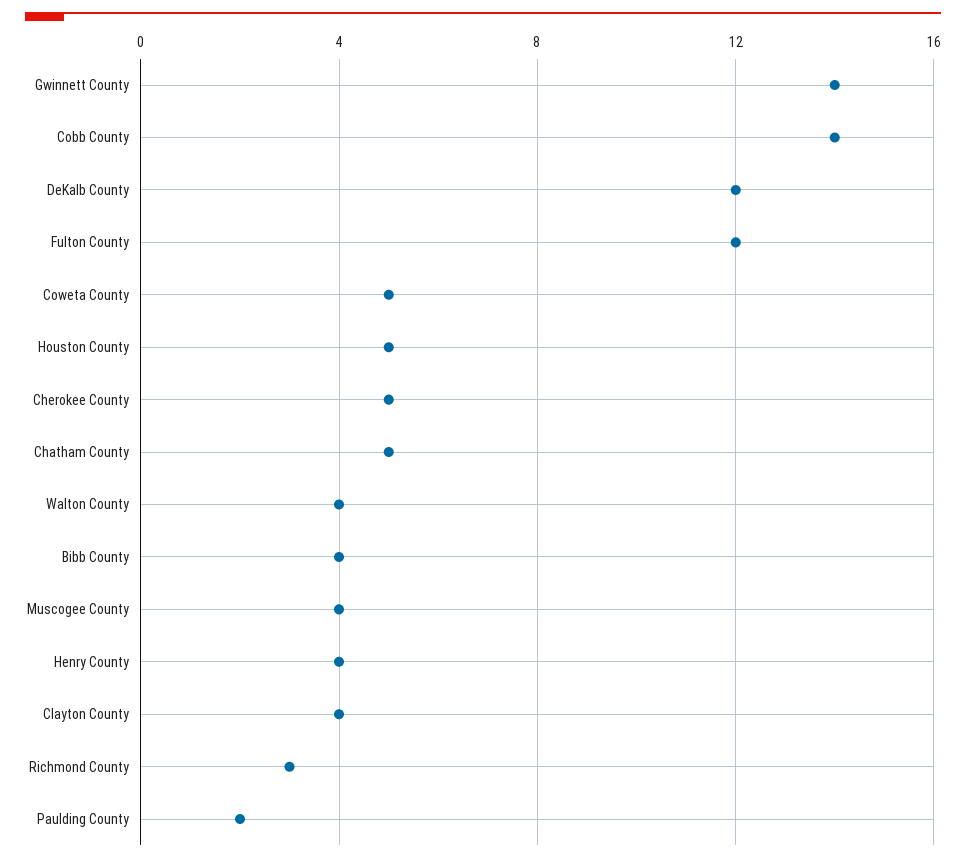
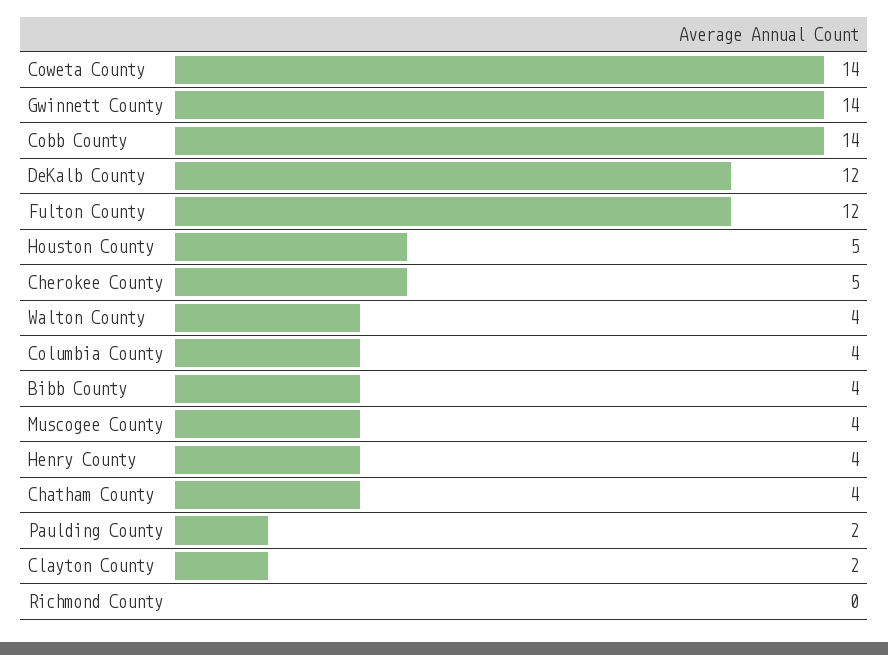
  {
    "Gwinnett County": 14,
    "Cobb County": 14,
    "DeKalb County": 12,
    "Fulton County": 12,
-   "Coweta County": 5,
+   "Coweta County": 14,
    "Houston County": 5,
    "Cherokee County": 5,
-   "Chatham County": 5,
+   "Chatham County": 4,
    "Walton County": 4,
    "Bibb County": 4,
    "Muscogee County": 4,
    "Henry County": 4,
-   "Clayton County": 4,
+   "Clayton County": 2,
-   "Richmond County": 3,
+   "Richmond County": 0,
-   "Paulding County": 2
+   "Paulding County": 2,
+   "Columbia County": 4
  }

